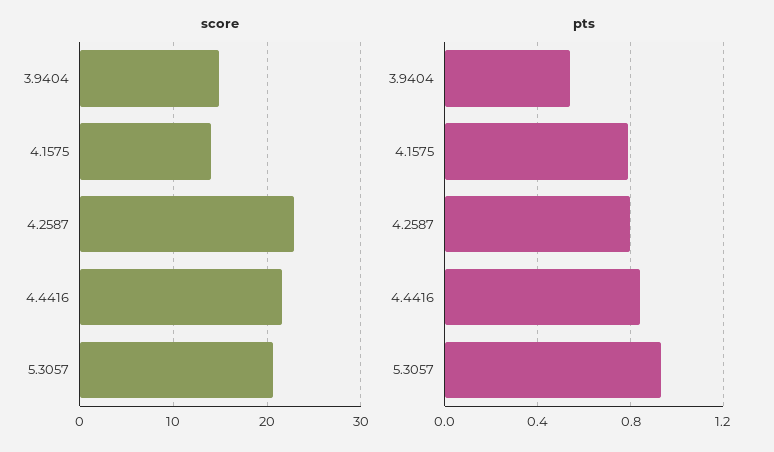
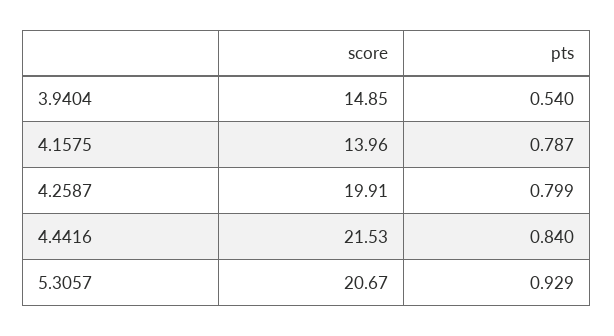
  {
    "score": {
      "3.9404": 14.85,
      "4.1575": 13.96,
-     "4.2587": 23,
+     "4.2587": 19.91,
      "4.4416": 21.53,
      "5.3057": 20.67
    },
    "pts": {
      "3.9404": 0.54,
      "4.1575": 0.787,
      "4.2587": 0.799,
      "4.4416": 0.84,
      "5.3057": 0.929
    }
  }

